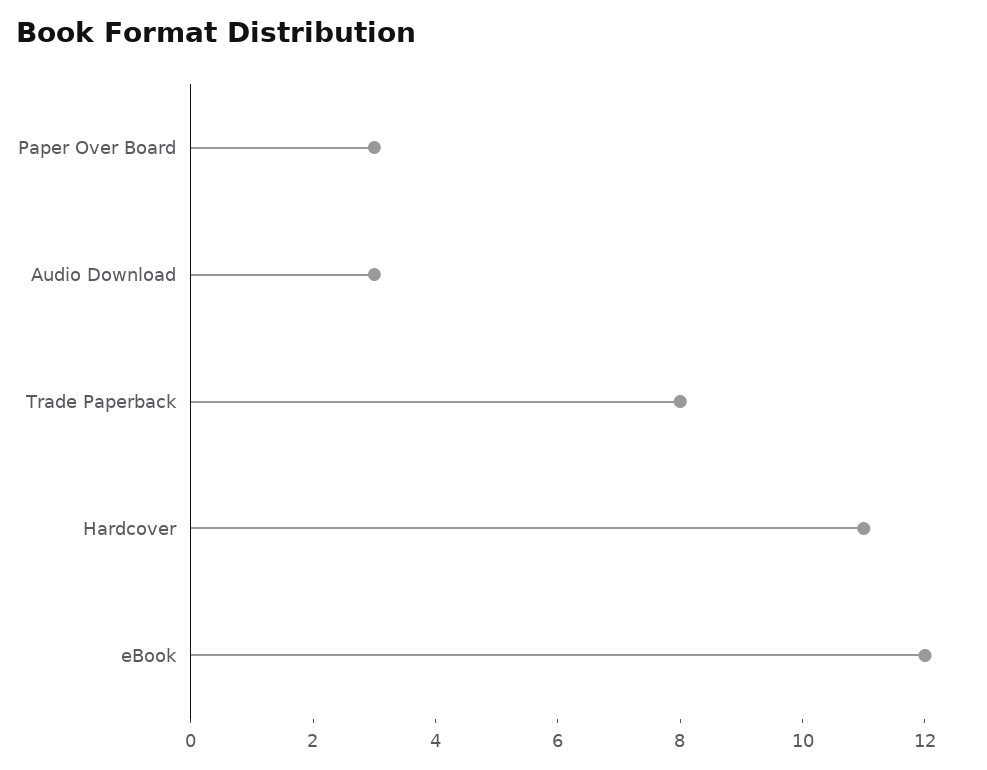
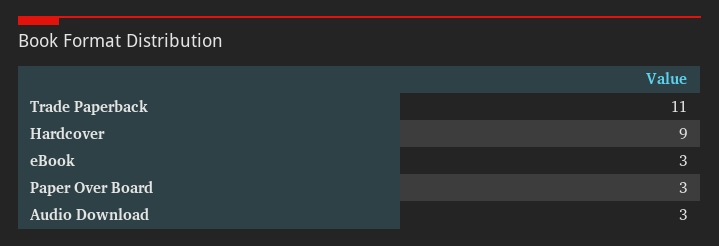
  {
    "Paper Over Board": 3,
    "Audio Download": 3,
-   "Trade Paperback": 8,
+   "Trade Paperback": 11,
-   "Hardcover": 11,
+   "Hardcover": 9,
-   "eBook": 12
+   "eBook": 3
  }

